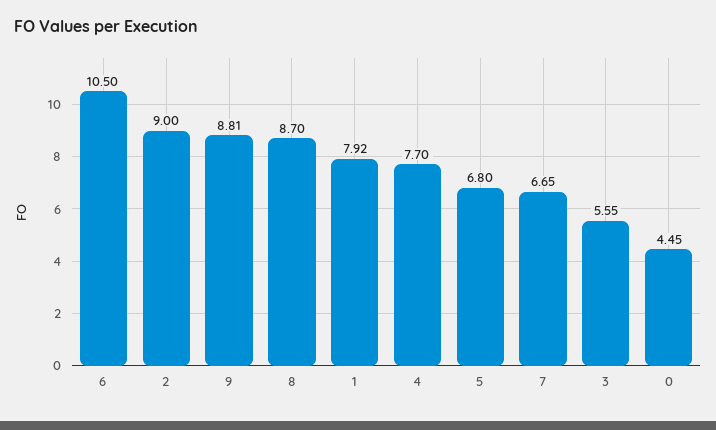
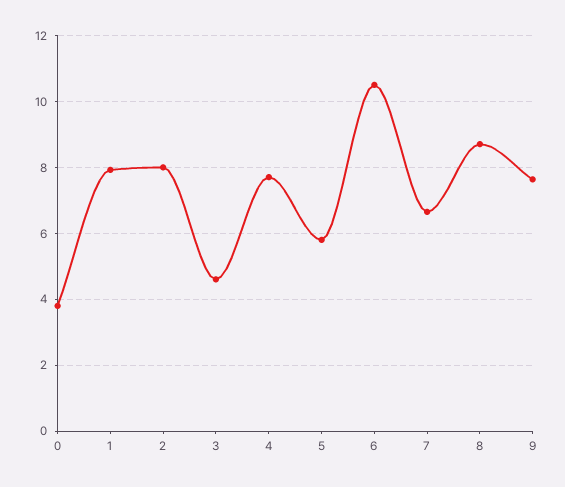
  {
    "6": 10.5,
-   "2": 9,
+   "2": 8,
-   "9": 8.81,
+   "9": 7.6,
    "8": 8.7,
    "1": 7.92,
    "4": 7.7,
-   "5": 6.8,
+   "5": 5.8,
    "7": 6.65,
-   "3": 5.55,
+   "3": 4.6,
-   "0": 4.45
+   "0": 3.8
  }

